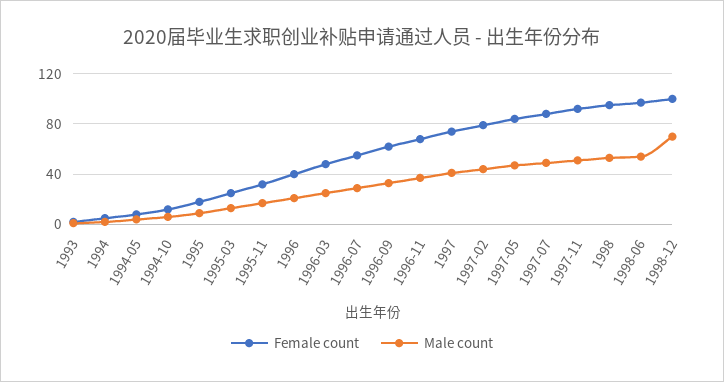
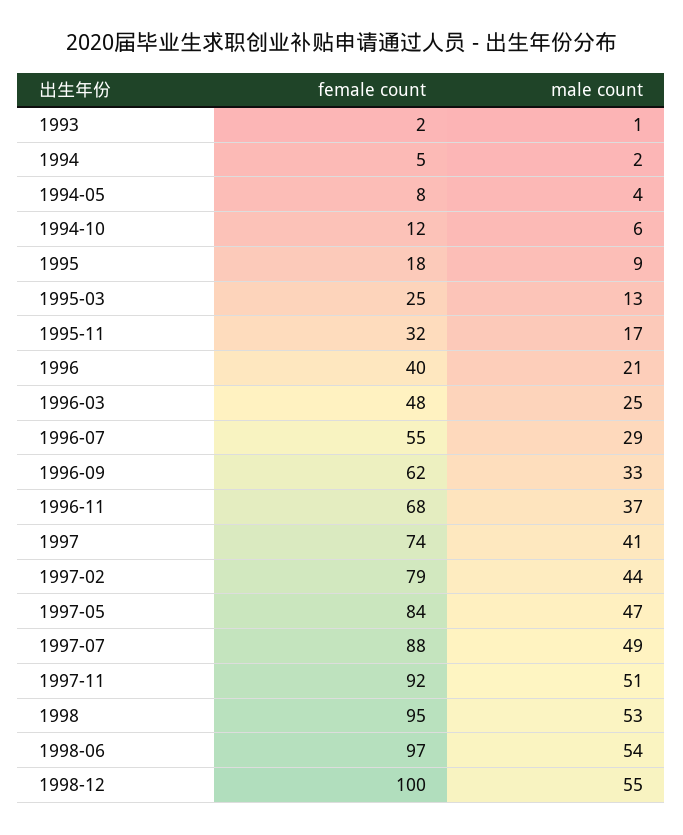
  {
    "Female count": {
      "1993": 2,
      "1994": 5,
      "1994-05": 8,
      "1994-10": 12,
      "1995": 18,
      "1995-03": 25,
      "1995-11": 32,
      "1996": 40,
      "1996-03": 48,
      "1996-07": 55,
      "1996-09": 62,
      "1996-11": 68,
      "1997": 74,
      "1997-02": 79,
      "1997-05": 84,
      "1997-07": 88,
      "1997-11": 92,
      "1998": 95,
      "1998-06": 97,
      "1998-12": 100
    },
    "Male count": {
      "1993": 1,
      "1994": 2,
      "1994-05": 4,
      "1994-10": 6,
      "1995": 9,
      "1995-03": 13,
      "1995-11": 17,
      "1996": 21,
      "1996-03": 25,
      "1996-07": 29,
      "1996-09": 33,
      "1996-11": 37,
      "1997": 41,
      "1997-02": 44,
      "1997-05": 47,
      "1997-07": 49,
      "1997-11": 51,
      "1998": 53,
      "1998-06": 54,
-     "1998-12": 70
+     "1998-12": 55
    }
  }

